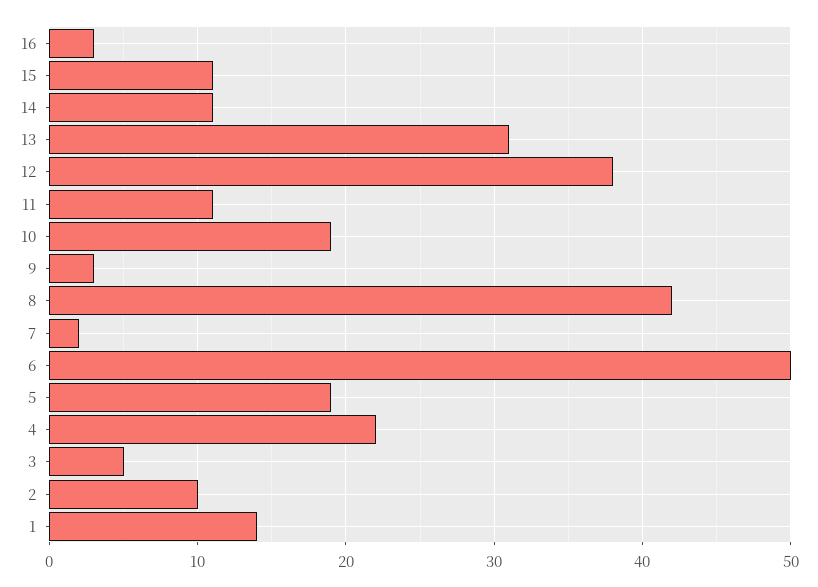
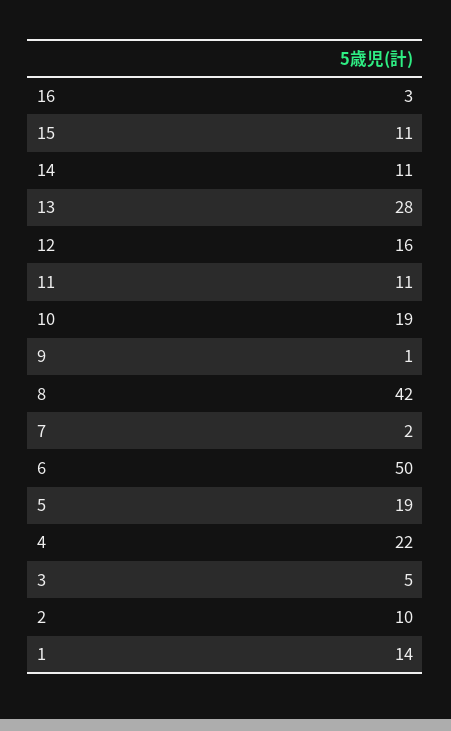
  {
    "16": 3,
    "15": 11,
    "14": 11,
-   "13": 31,
+   "13": 28,
-   "12": 38,
+   "12": 16,
    "11": 11,
    "10": 19,
-   "9": 3,
+   "9": 1,
    "8": 42,
    "7": 2,
    "6": 50,
    "5": 19,
    "4": 22,
    "3": 5,
    "2": 10,
    "1": 14
  }

